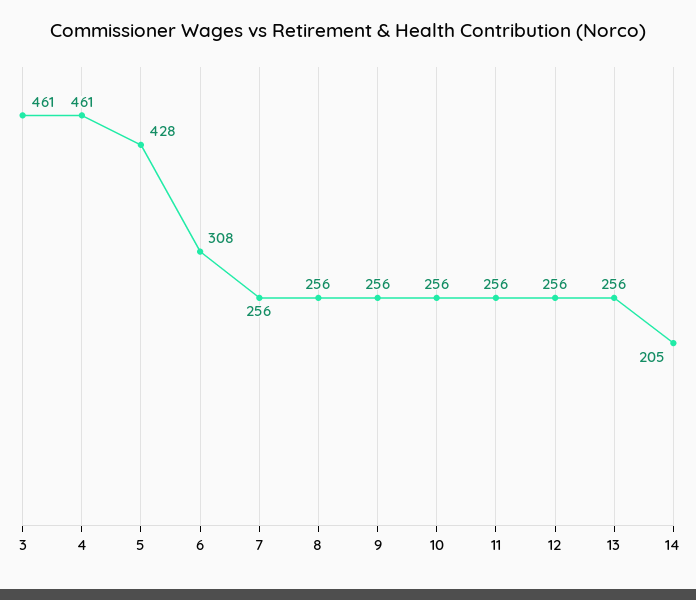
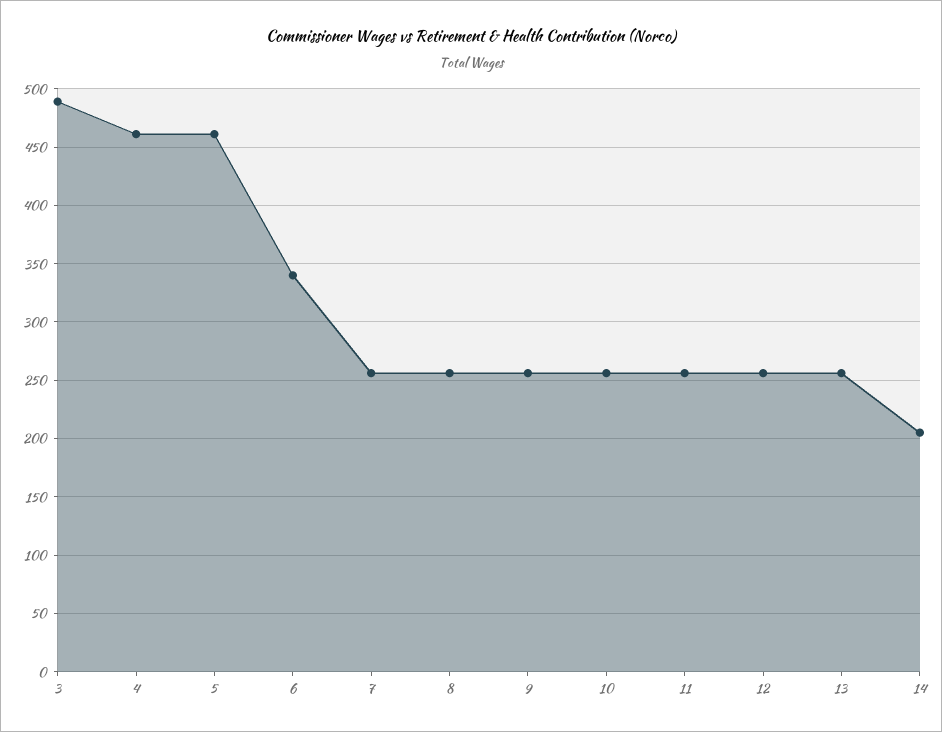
  {
-   "3": 461,
+   "3": 490,
    "4": 461,
-   "5": 428,
+   "5": 460,
-   "6": 308,
+   "6": 340,
    "7": 256,
    "8": 256,
    "9": 256,
    "10": 256,
    "11": 256,
    "12": 256,
    "13": 256,
    "14": 205
  }

